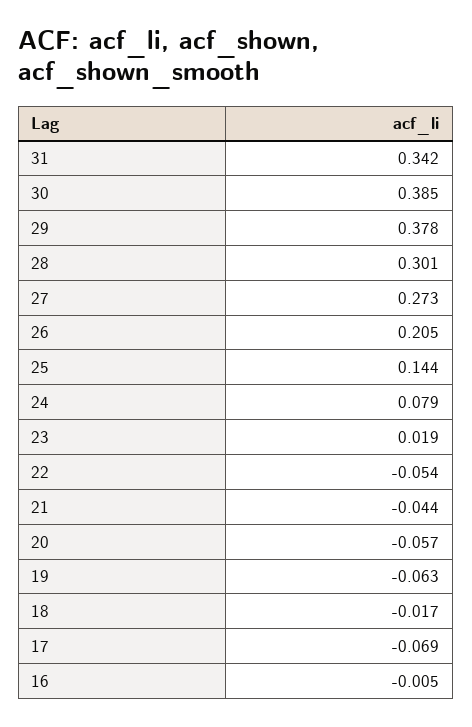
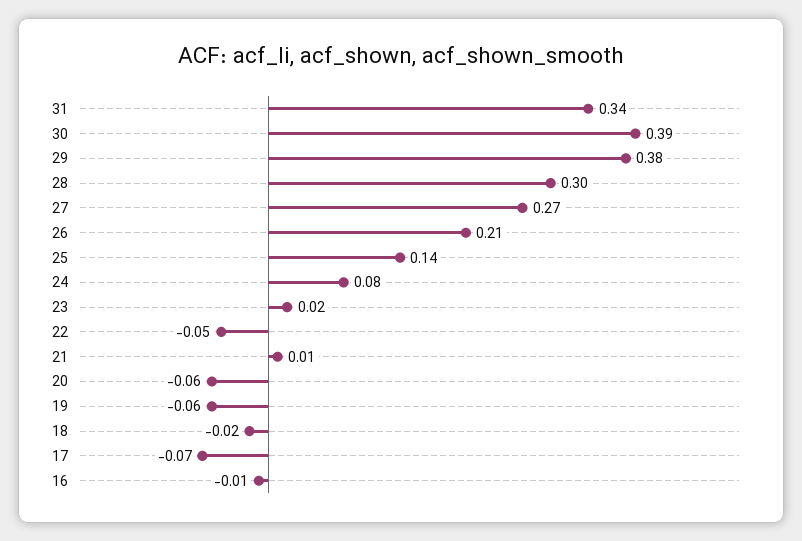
  {
    "31": 0.342,
    "30": 0.385,
    "29": 0.378,
    "28": 0.301,
    "27": 0.273,
    "26": 0.205,
    "25": 0.144,
    "24": 0.079,
    "23": 0.019,
    "22": -0.054,
-   "21": -0.044,
+   "21": 0.01,
    "20": -0.057,
    "19": -0.063,
    "18": -0.017,
    "17": -0.069,
    "16": -0.005
  }

